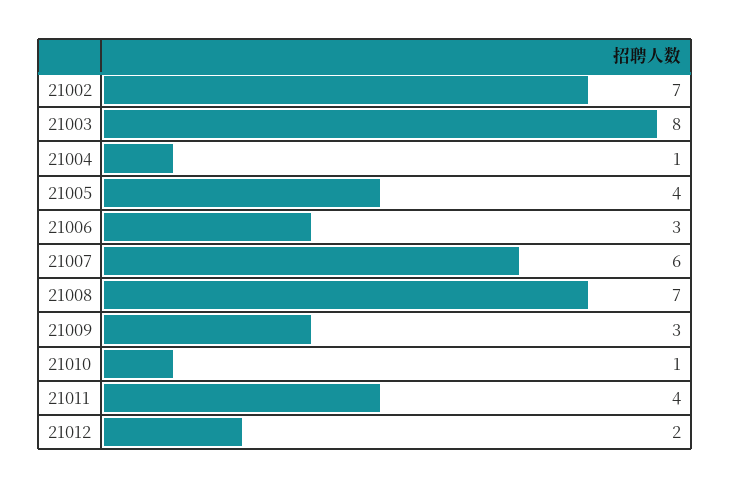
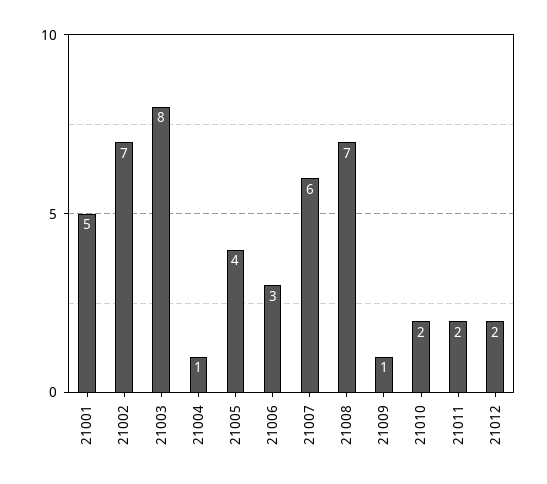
  {
    "21002": 7,
    "21003": 8,
    "21004": 1,
    "21005": 4,
    "21006": 3,
    "21007": 6,
    "21008": 7,
-   "21009": 3,
+   "21009": 1,
-   "21010": 1,
+   "21010": 2,
-   "21011": 4,
+   "21011": 2,
-   "21012": 2
+   "21012": 2,
+   "21001": 5
  }

